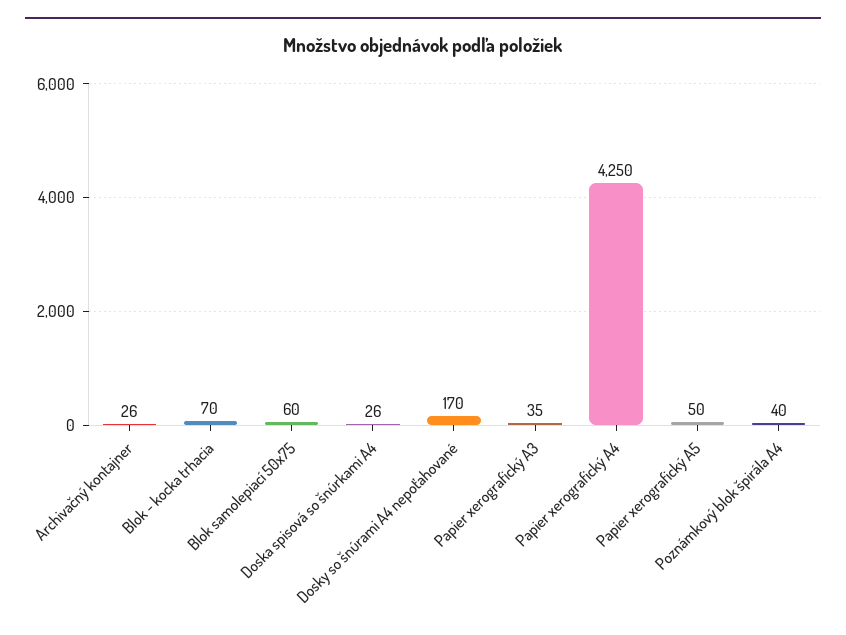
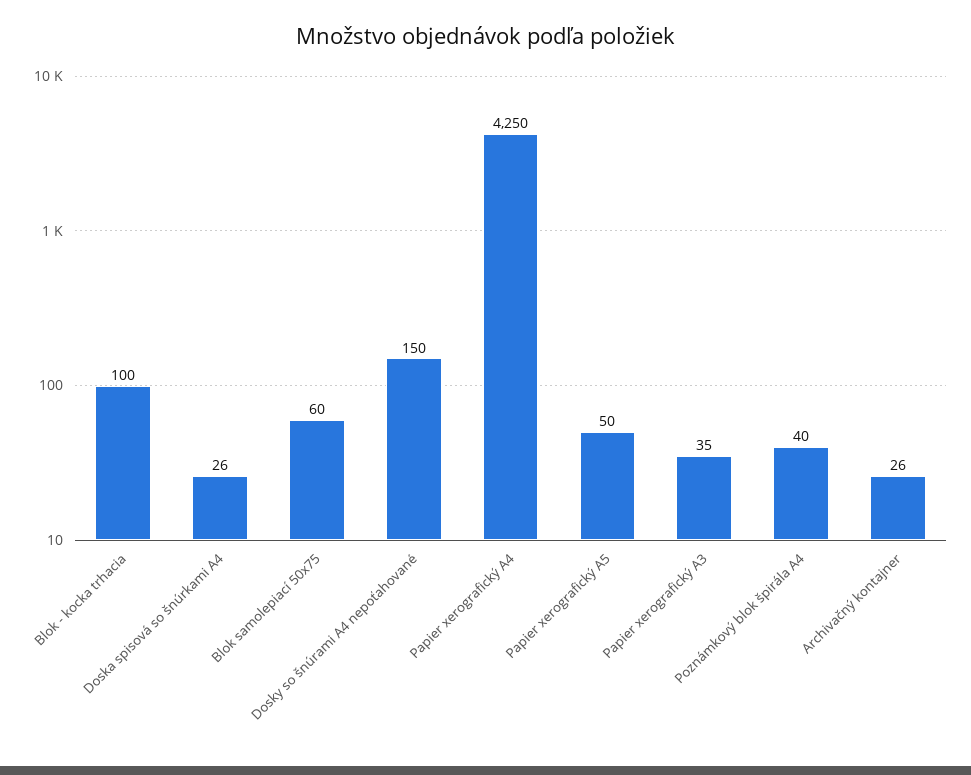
  {
    "Archivačný kontajner": 26,
-   "Blok - kocka trhacia": 70,
+   "Blok - kocka trhacia": 100,
    "Blok samolepiací 50x75": 60,
    "Doska spisová so šnúrkami A4": 26,
-   "Dosky so šnúrami A4 nepoťahované": 170,
+   "Dosky so šnúrami A4 nepoťahované": 150,
    "Papier xerografický A3": 35,
    "Papier xerografický A4": 4250,
    "Papier xerografický A5": 50,
    "Poznámkový blok špirála A4": 40
  }

